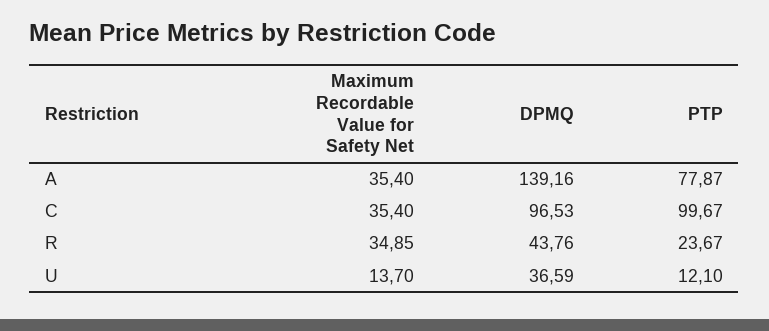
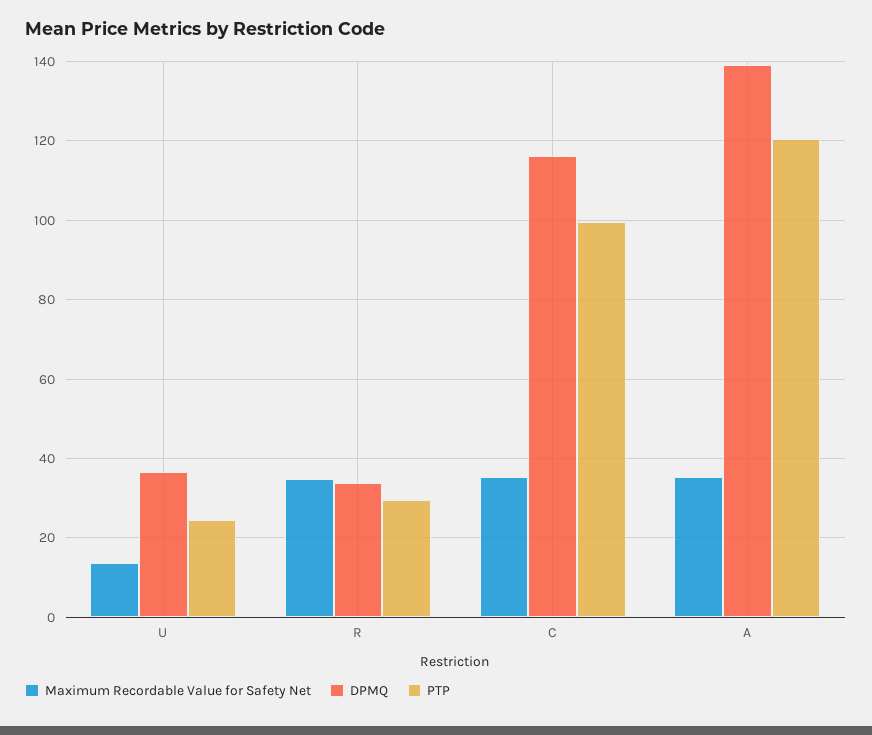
  {
    "Maximum Recordable Value for Safety Net": {
      "A": 35.4,
      "C": 35.4,
      "R": 34.85,
      "U": 13.7
    },
    "DPMQ": {
      "A": 139.16,
-     "C": 96.53,
+     "C": 116,
-     "R": 43.76,
+     "R": 34,
      "U": 36.59
    },
    "PTP": {
-     "A": 77.87,
+     "A": 120,
      "C": 99.67,
-     "R": 23.67,
+     "R": 30,
-     "U": 12.1
+     "U": 24
    }
  }

